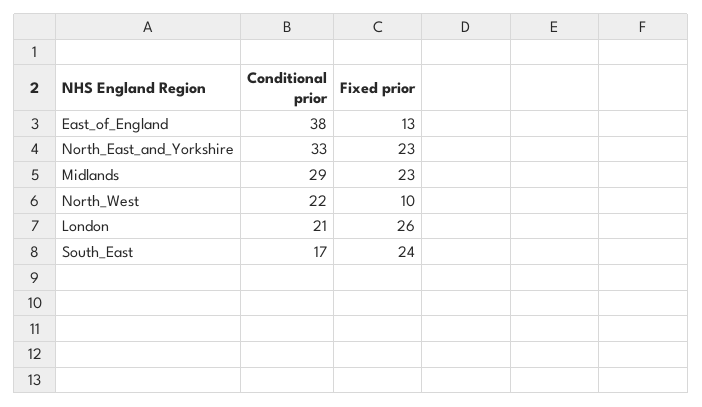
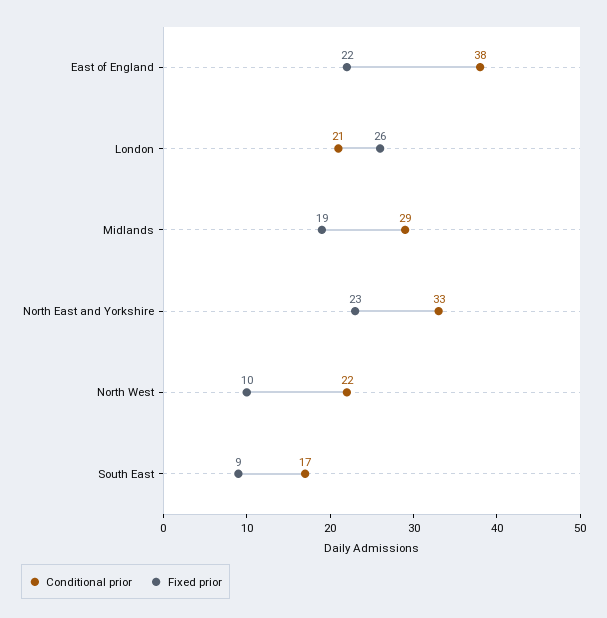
  {
    "Conditional prior": {
      "East_of_England": 38,
      "North_East_and_Yorkshire": 33,
      "Midlands": 29,
      "North_West": 22,
      "London": 21,
      "South_East": 17
    },
    "Fixed prior": {
-     "East_of_England": 13,
+     "East_of_England": 22,
      "North_East_and_Yorkshire": 23,
-     "Midlands": 23,
+     "Midlands": 19,
      "North_West": 10,
      "London": 26,
-     "South_East": 24
+     "South_East": 9
    }
  }

